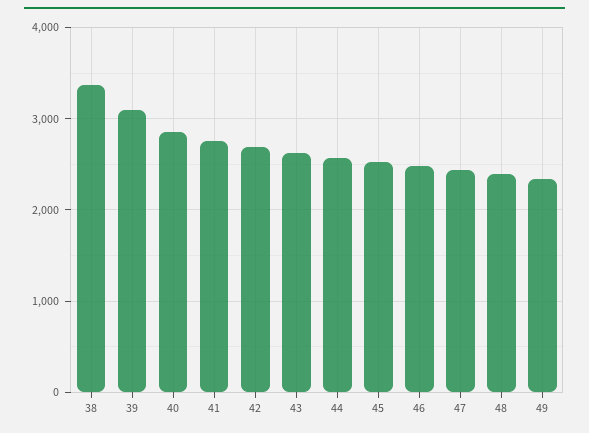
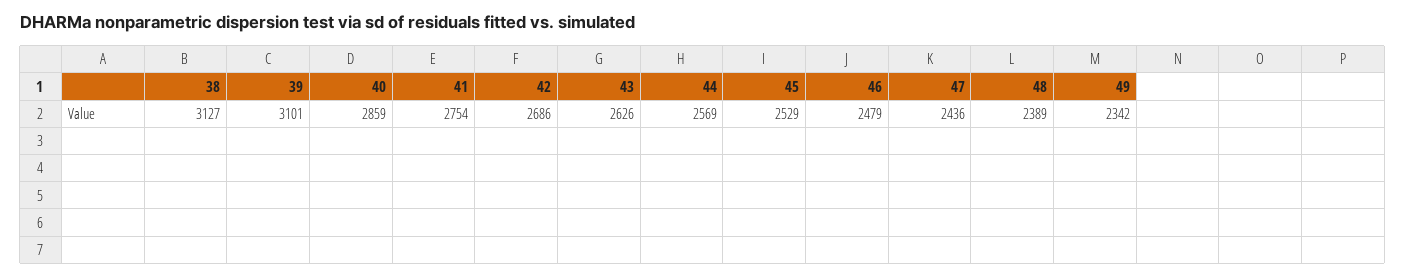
  {
-   "38": 3400,
+   "38": 3127,
    "39": 3101,
    "40": 2859,
    "41": 2754,
    "42": 2686,
    "43": 2626,
    "44": 2569,
    "45": 2529,
    "46": 2479,
    "47": 2436,
    "48": 2389,
    "49": 2342
  }

